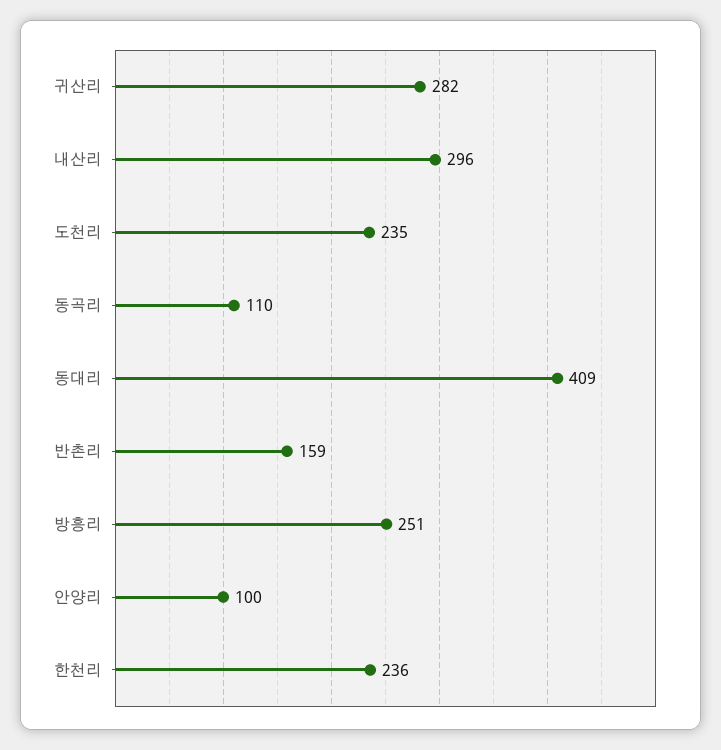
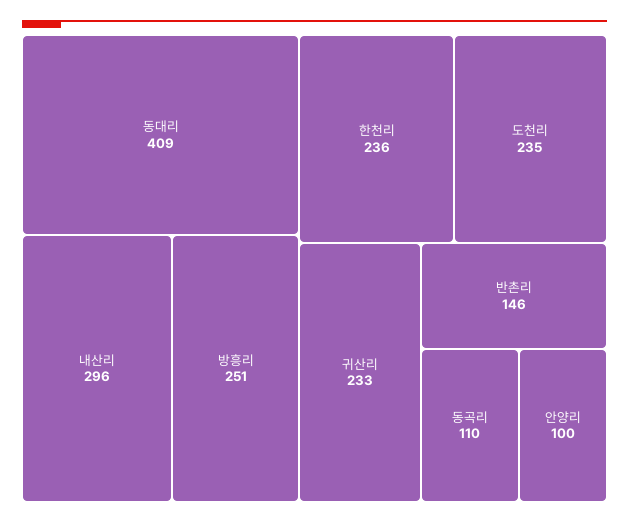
  {
-   "귀산리": 282,
+   "귀산리": 233,
    "내산리": 296,
    "도천리": 235,
    "동곡리": 110,
    "동대리": 409,
-   "반촌리": 159,
+   "반촌리": 146,
    "방흥리": 251,
    "안양리": 100,
    "한천리": 236
  }

